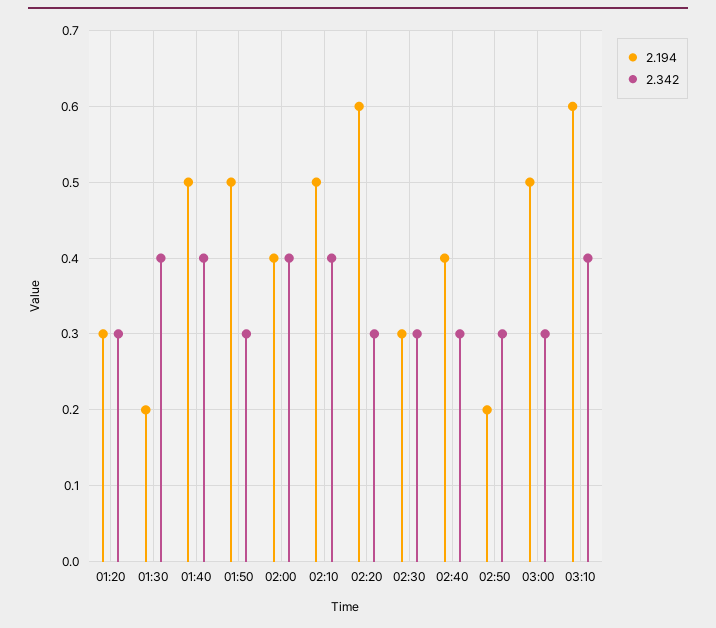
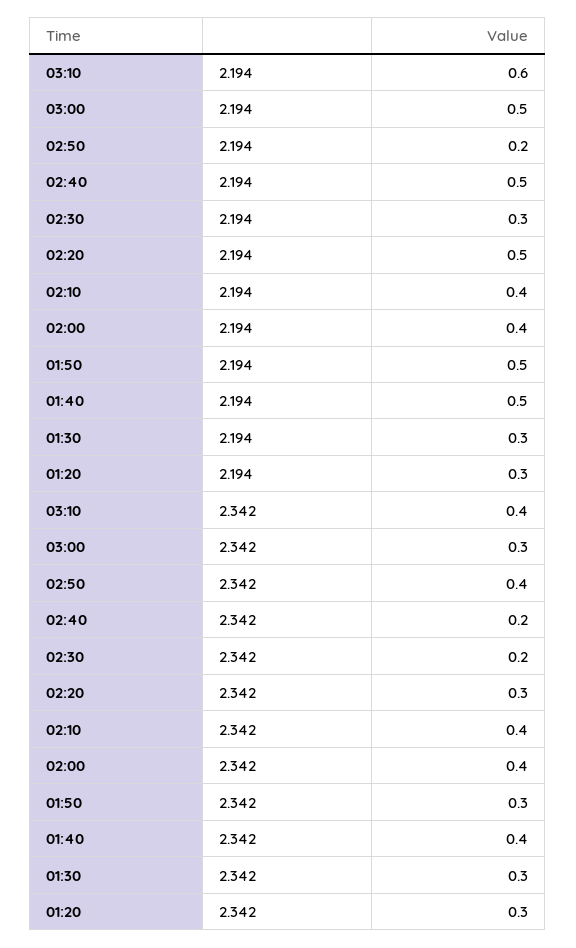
  {
    "2.194": {
      "01:20": 0.3,
-     "01:30": 0.2,
+     "01:30": 0.3,
      "01:40": 0.5,
      "01:50": 0.5,
      "02:00": 0.4,
-     "02:10": 0.5,
+     "02:10": 0.4,
-     "02:20": 0.6,
+     "02:20": 0.5,
      "02:30": 0.3,
-     "02:40": 0.4,
+     "02:40": 0.5,
      "02:50": 0.2,
      "03:00": 0.5,
      "03:10": 0.6
    },
    "2.342": {
      "01:20": 0.3,
-     "01:30": 0.4,
+     "01:30": 0.3,
      "01:40": 0.4,
      "01:50": 0.3,
      "02:00": 0.4,
      "02:10": 0.4,
      "02:20": 0.3,
-     "02:30": 0.3,
+     "02:30": 0.2,
-     "02:40": 0.3,
+     "02:40": 0.2,
-     "02:50": 0.3,
+     "02:50": 0.4,
      "03:00": 0.3,
      "03:10": 0.4
    }
  }

